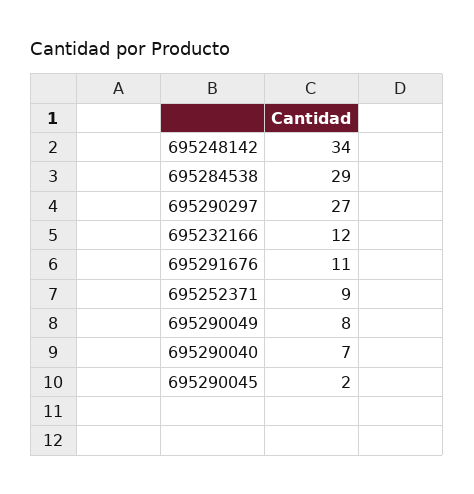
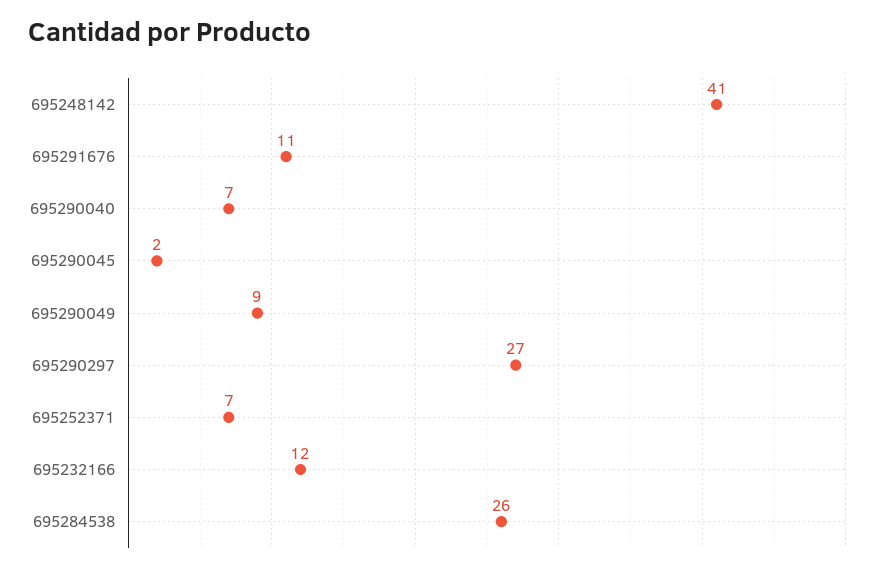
  {
-   "695248142": 34,
+   "695248142": 41,
-   "695284538": 29,
+   "695284538": 26,
    "695290297": 27,
    "695232166": 12,
    "695291676": 11,
-   "695252371": 9,
+   "695252371": 7,
-   "695290049": 8,
+   "695290049": 9,
    "695290040": 7,
    "695290045": 2
  }

